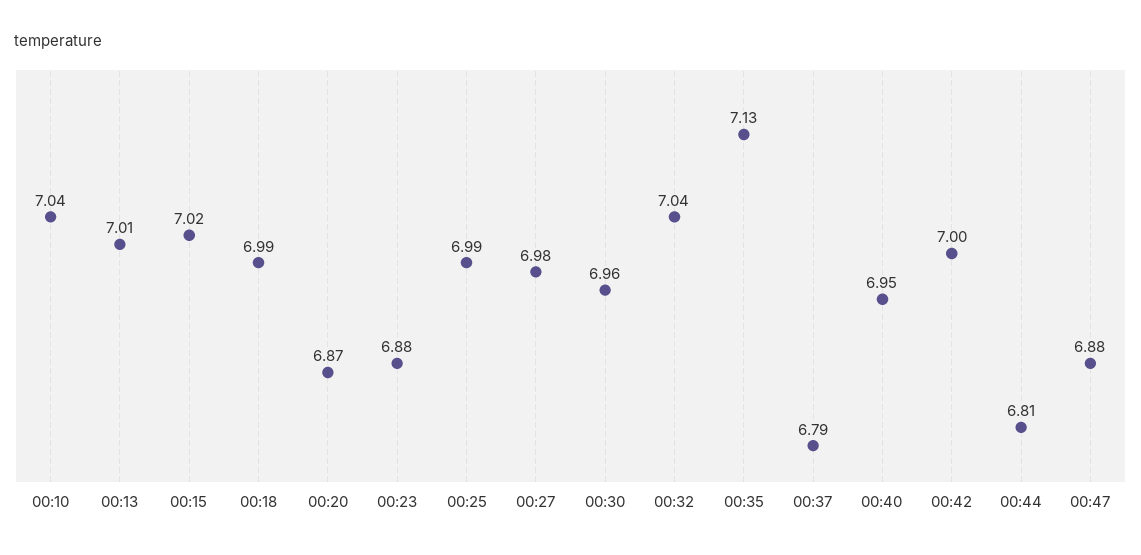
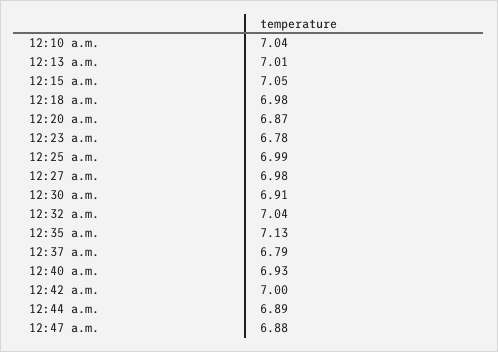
  {
    "00:10": 7.04,
    "00:13": 7.01,
-   "00:15": 7.02,
+   "00:15": 7.05,
-   "00:18": 6.99,
+   "00:18": 6.98,
    "00:20": 6.87,
-   "00:23": 6.88,
+   "00:23": 6.78,
    "00:25": 6.99,
    "00:27": 6.98,
-   "00:30": 6.96,
+   "00:30": 6.91,
    "00:32": 7.04,
    "00:35": 7.13,
    "00:37": 6.79,
-   "00:40": 6.95,
+   "00:40": 6.93,
    "00:42": 7,
-   "00:44": 6.81,
+   "00:44": 6.89,
    "00:47": 6.88
  }

